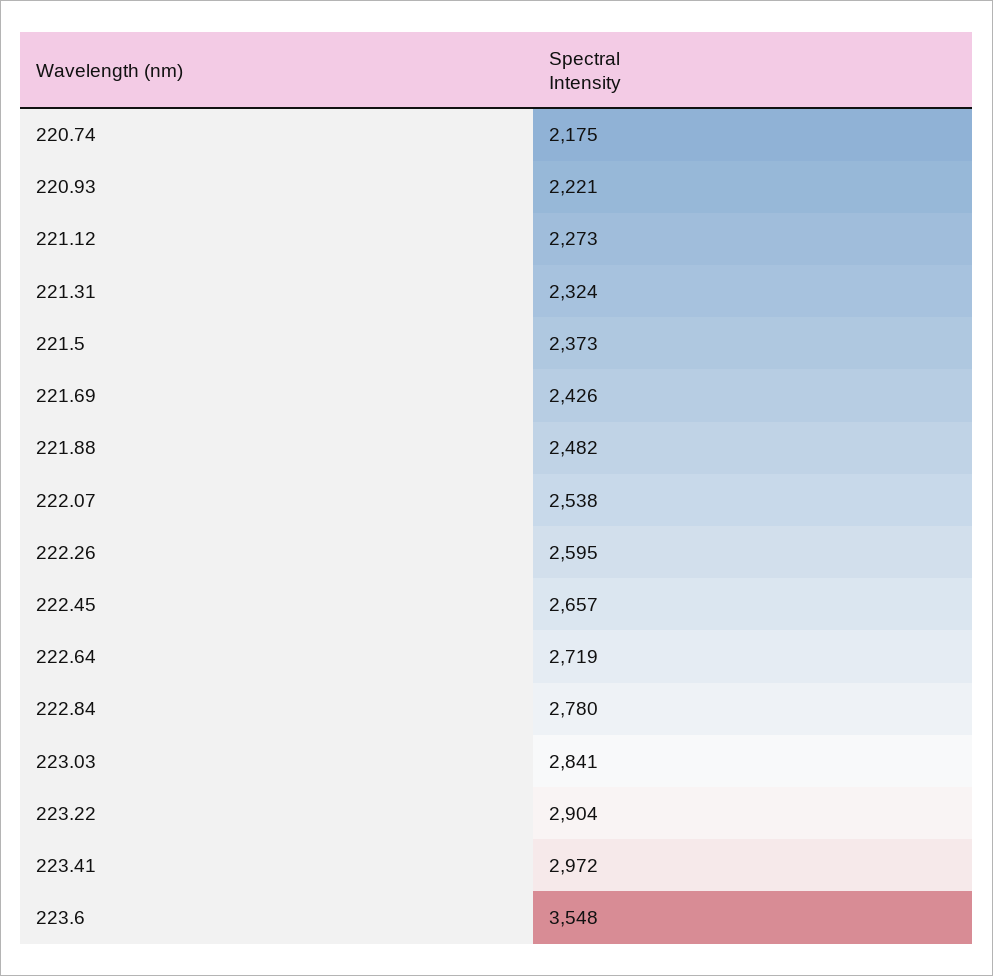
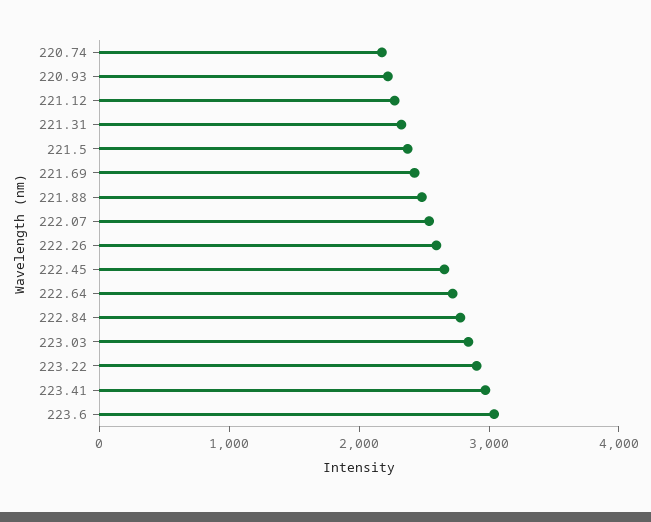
  {
    "220.74": 2175,
    "220.93": 2221,
    "221.12": 2273,
    "221.31": 2324,
    "221.5": 2373,
    "221.69": 2426,
    "221.88": 2482,
    "222.07": 2538,
    "222.26": 2595,
    "222.45": 2657,
    "222.64": 2719,
    "222.84": 2780,
    "223.03": 2841,
    "223.22": 2904,
    "223.41": 2972,
-   "223.6": 3548
+   "223.6": 3000
  }

